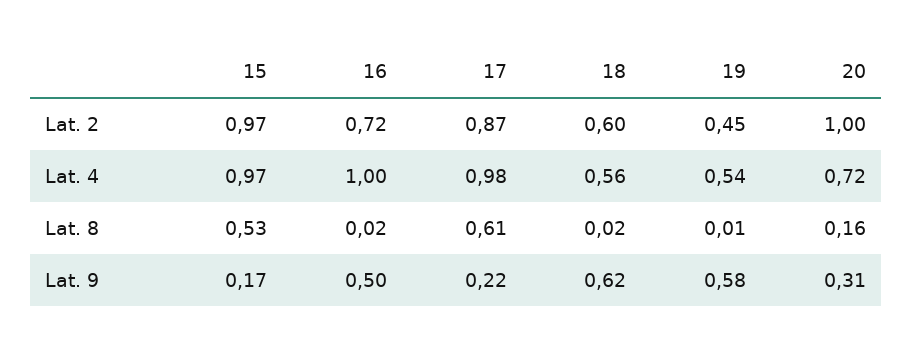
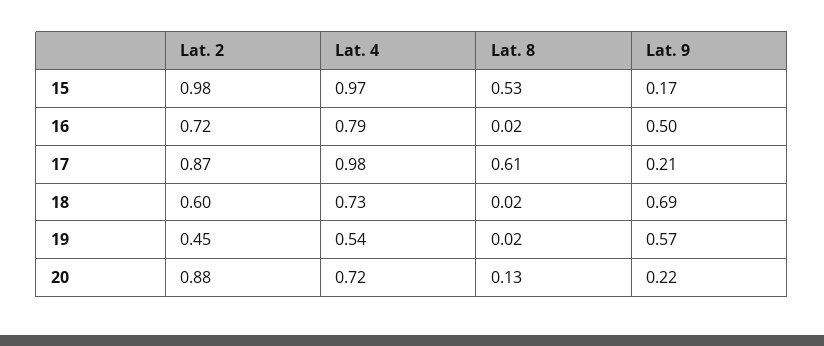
  {
    "15": {
-     "Lat. 2": 0.97,
+     "Lat. 2": 0.98,
      "Lat. 4": 0.97,
      "Lat. 8": 0.53,
      "Lat. 9": 0.17
    },
    "16": {
      "Lat. 2": 0.72,
-     "Lat. 4": 1,
+     "Lat. 4": 0.79,
      "Lat. 8": 0.02,
      "Lat. 9": 0.5
    },
    "17": {
      "Lat. 2": 0.87,
      "Lat. 4": 0.98,
      "Lat. 8": 0.61,
-     "Lat. 9": 0.22
+     "Lat. 9": 0.21
    },
    "18": {
      "Lat. 2": 0.6,
-     "Lat. 4": 0.56,
+     "Lat. 4": 0.73,
      "Lat. 8": 0.02,
-     "Lat. 9": 0.62
+     "Lat. 9": 0.69
    },
    "19": {
      "Lat. 2": 0.45,
      "Lat. 4": 0.54,
-     "Lat. 8": 0.01,
+     "Lat. 8": 0.02,
-     "Lat. 9": 0.58
+     "Lat. 9": 0.57
    },
    "20": {
-     "Lat. 2": 1,
+     "Lat. 2": 0.88,
      "Lat. 4": 0.72,
-     "Lat. 8": 0.16,
+     "Lat. 8": 0.13,
-     "Lat. 9": 0.31
+     "Lat. 9": 0.22
    }
  }

